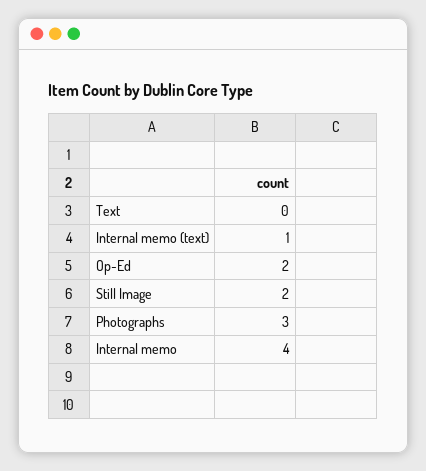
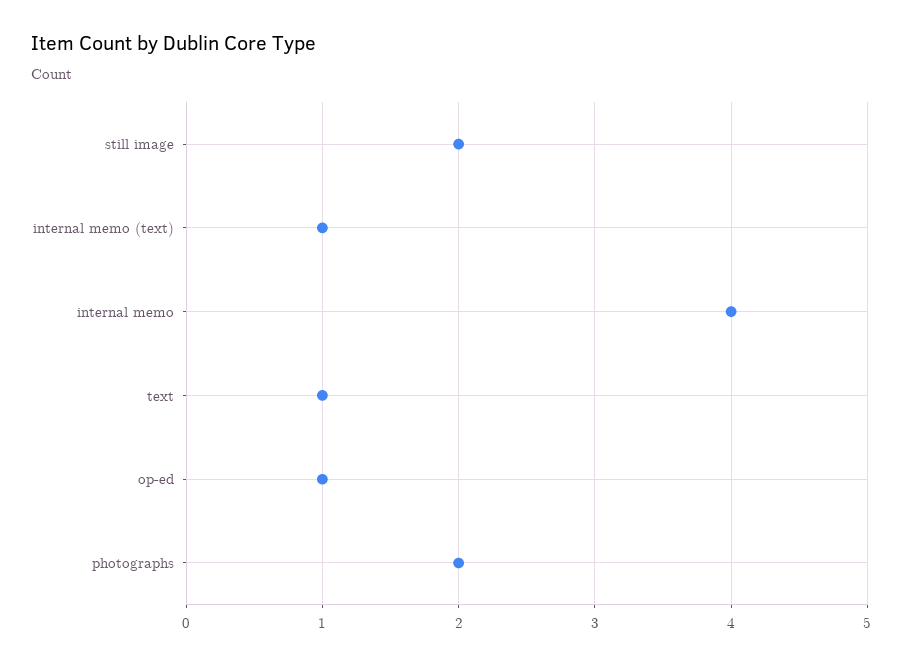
  {
-   "Text": 0,
+   "Text": 1,
    "Internal memo (text)": 1,
-   "Op-Ed": 2,
+   "Op-Ed": 1,
    "Still Image": 2,
-   "Photographs": 3,
+   "Photographs": 2,
    "Internal memo": 4
  }

